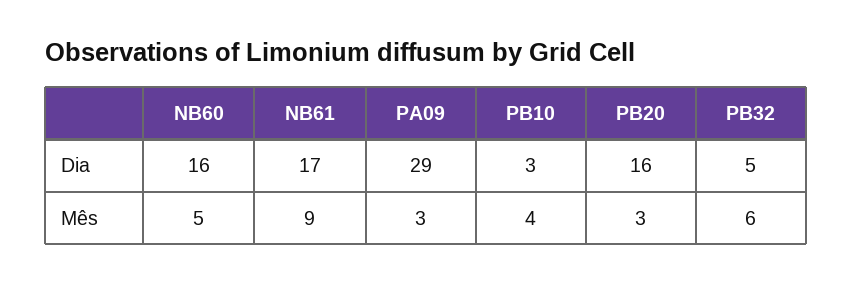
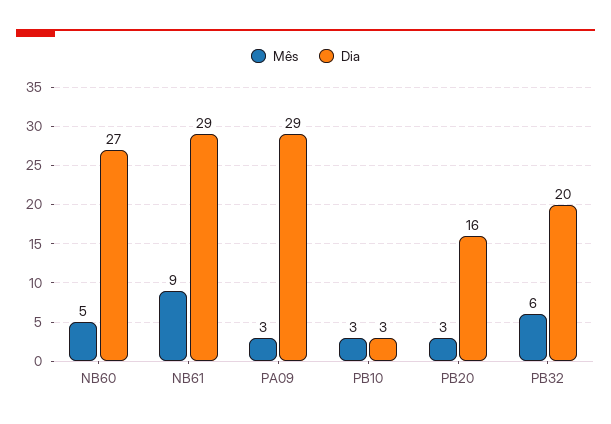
  {
    "Dia": {
-     "NB60": 16,
+     "NB60": 27,
-     "NB61": 17,
+     "NB61": 29,
      "PA09": 29,
      "PB10": 3,
      "PB20": 16,
-     "PB32": 5
+     "PB32": 20
    },
    "Mês": {
      "NB60": 5,
      "NB61": 9,
      "PA09": 3,
-     "PB10": 4,
+     "PB10": 3,
      "PB20": 3,
      "PB32": 6
    }
  }

